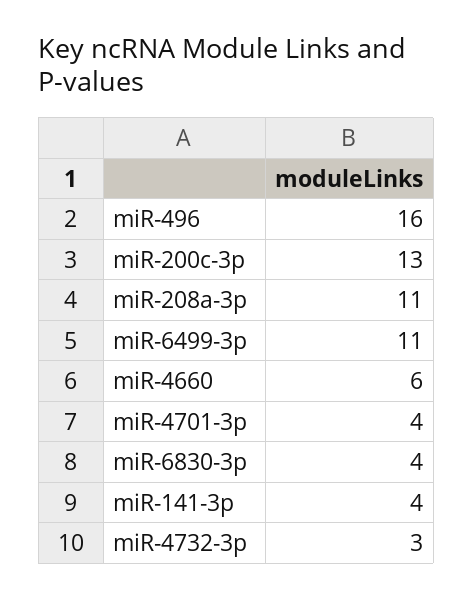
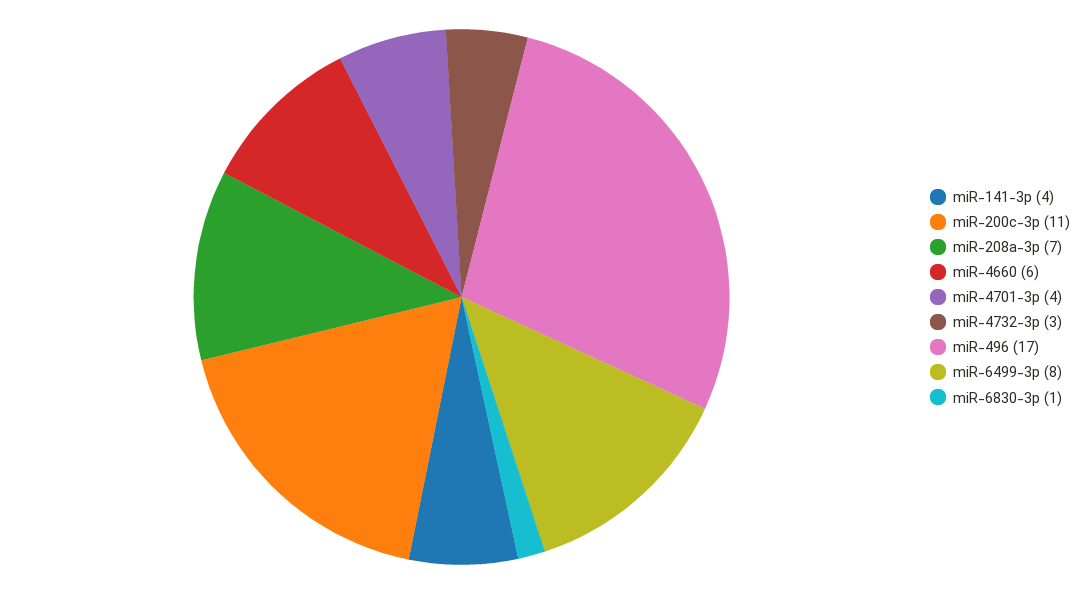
  {
-   "miR-496": 16,
+   "miR-496": 17,
-   "miR-200c-3p": 13,
+   "miR-200c-3p": 11,
-   "miR-208a-3p": 11,
+   "miR-208a-3p": 7,
-   "miR-6499-3p": 11,
+   "miR-6499-3p": 8,
    "miR-4660": 6,
    "miR-4701-3p": 4,
-   "miR-6830-3p": 4,
+   "miR-6830-3p": 1,
    "miR-141-3p": 4,
    "miR-4732-3p": 3
  }

